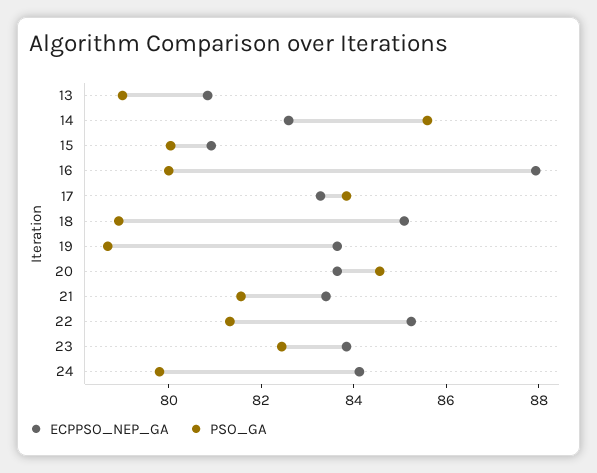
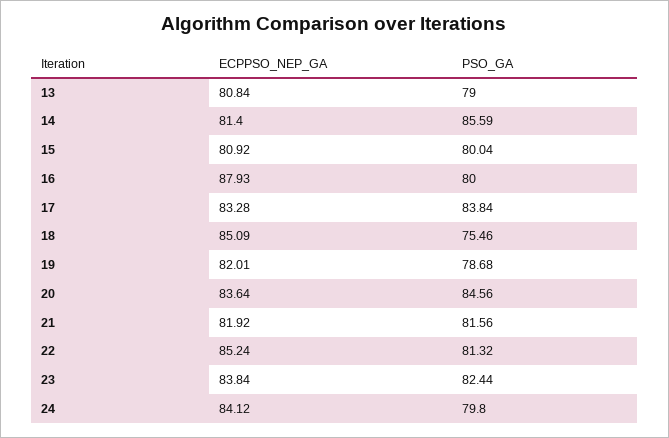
  {
    "ECPPSO_NEP_GA": {
      "13": 80.84,
-     "14": 82.5,
+     "14": 81.4,
      "15": 80.92,
      "16": 87.93,
      "17": 83.28,
      "18": 85.09,
-     "19": 83.5,
+     "19": 82.01,
      "20": 83.64,
-     "21": 83.5,
+     "21": 81.92,
      "22": 85.24,
      "23": 83.84,
      "24": 84.12
    },
    "PSO_GA": {
      "13": 79,
      "14": 85.59,
      "15": 80.04,
      "16": 80,
      "17": 83.84,
-     "18": 79,
+     "18": 75.46,
      "19": 78.68,
      "20": 84.56,
      "21": 81.56,
      "22": 81.32,
      "23": 82.44,
      "24": 79.8
    }
  }

